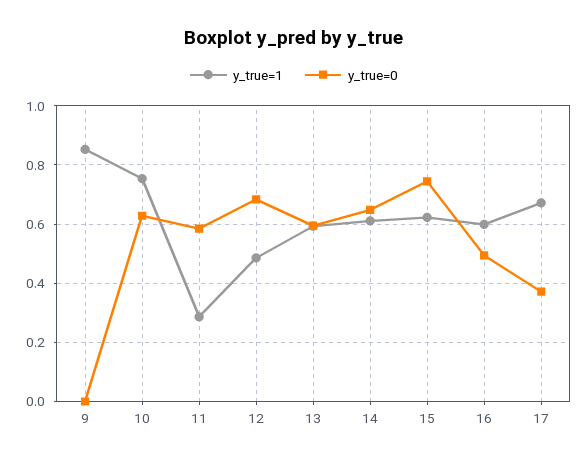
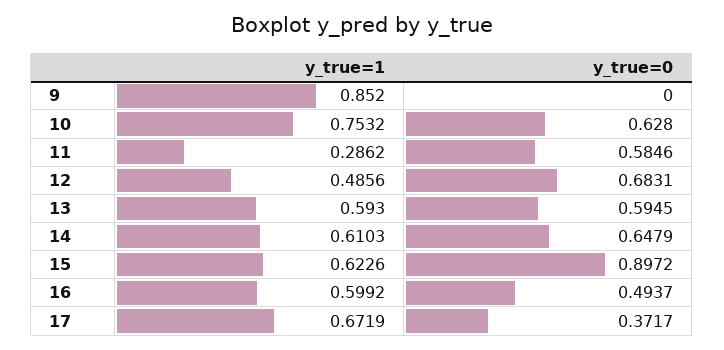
  {
    "y_true=1": {
      "9": 0.852,
      "10": 0.7532,
      "11": 0.2862,
      "12": 0.4856,
      "13": 0.593,
      "14": 0.6103,
      "15": 0.6226,
      "16": 0.5992,
      "17": 0.6719
    },
    "y_true=0": {
      "9": 0,
      "10": 0.628,
      "11": 0.5846,
      "12": 0.6831,
      "13": 0.5945,
      "14": 0.6479,
-     "15": 0.75,
+     "15": 0.8972,
      "16": 0.4937,
      "17": 0.3717
    }
  }

